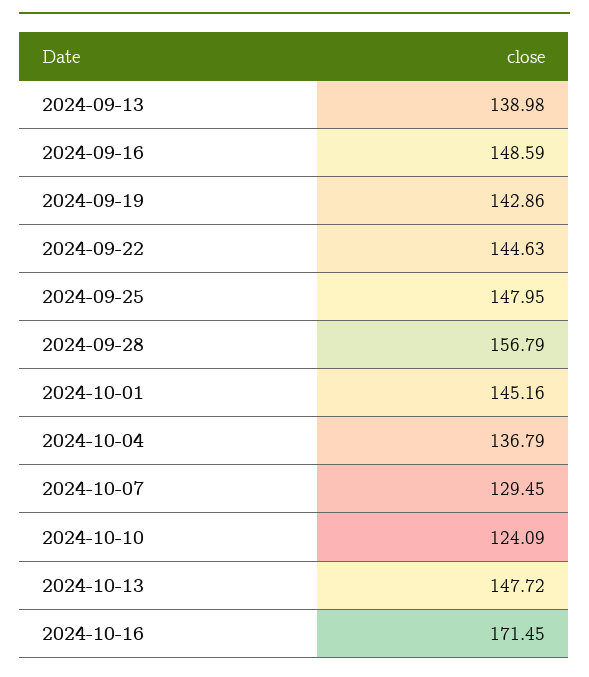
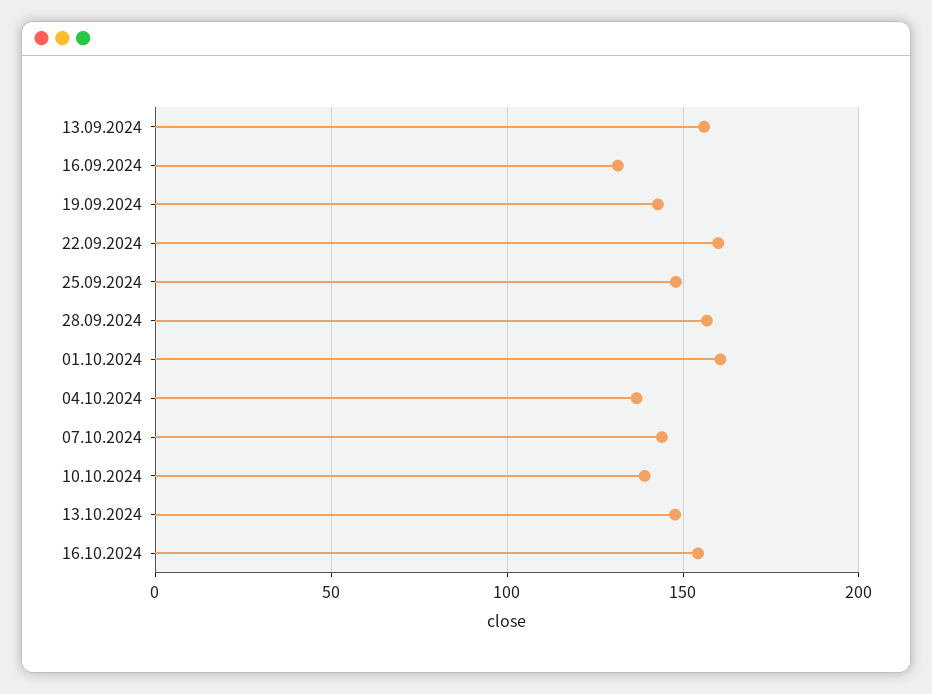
  {
-   "2024-09-13": 138.98,
+   "2024-09-13": 155,
-   "2024-09-16": 148.59,
+   "2024-09-16": 130,
    "2024-09-19": 142.86,
-   "2024-09-22": 144.63,
+   "2024-09-22": 160,
    "2024-09-25": 147.95,
    "2024-09-28": 156.79,
-   "2024-10-01": 145.16,
+   "2024-10-01": 160,
    "2024-10-04": 136.79,
-   "2024-10-07": 129.45,
+   "2024-10-07": 145,
-   "2024-10-10": 124.09,
+   "2024-10-10": 140,
    "2024-10-13": 147.72,
-   "2024-10-16": 171.45
+   "2024-10-16": 155
  }

